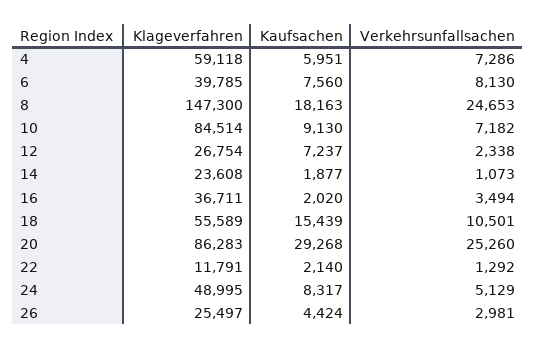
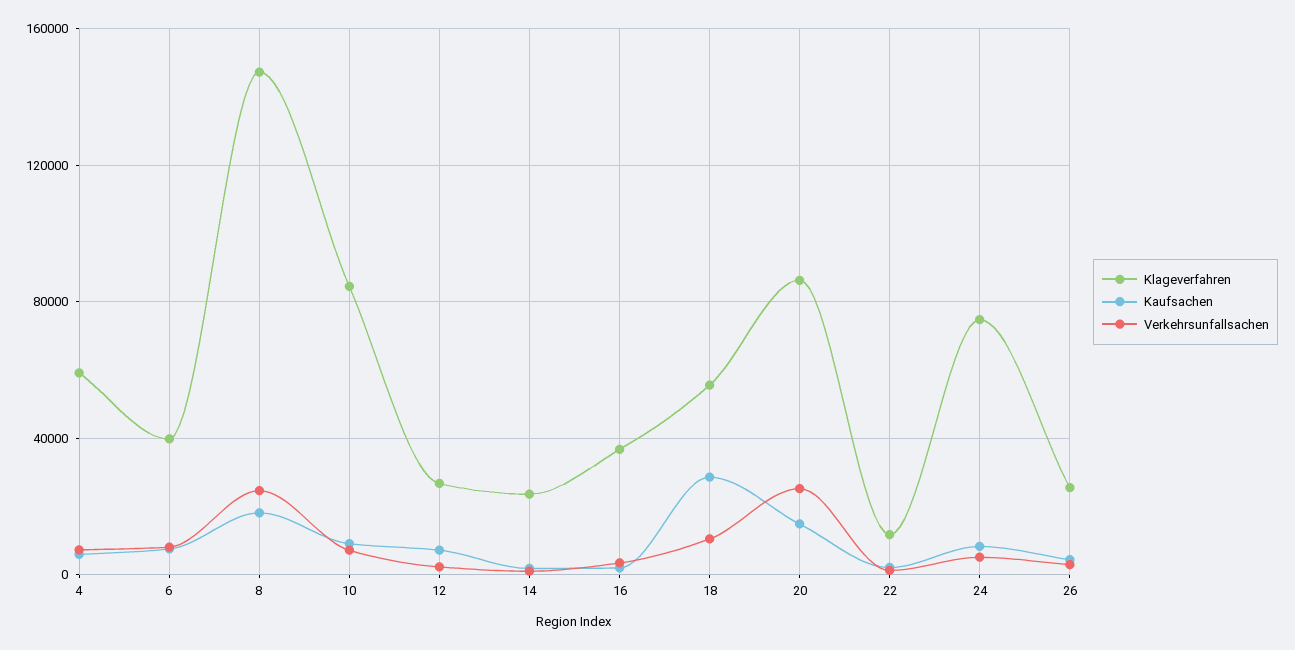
  {
    "Klageverfahren": {
      "4": 59118,
      "6": 39785,
      "8": 147300,
      "10": 84514,
      "12": 26754,
      "14": 23608,
      "16": 36711,
      "18": 55589,
      "20": 86283,
      "22": 11791,
-     "24": 48995,
+     "24": 75000,
      "26": 25497
    },
    "Kaufsachen": {
      "4": 5951,
      "6": 7560,
      "8": 18163,
      "10": 9130,
      "12": 7237,
      "14": 1877,
      "16": 2020,
-     "18": 15439,
+     "18": 30000,
-     "20": 29268,
+     "20": 15000,
      "22": 2140,
      "24": 8317,
      "26": 4424
    },
    "Verkehrsunfallsachen": {
      "4": 7286,
      "6": 8130,
      "8": 24653,
      "10": 7182,
      "12": 2338,
      "14": 1073,
      "16": 3494,
      "18": 10501,
      "20": 25260,
      "22": 1292,
      "24": 5129,
      "26": 2981
    }
  }

